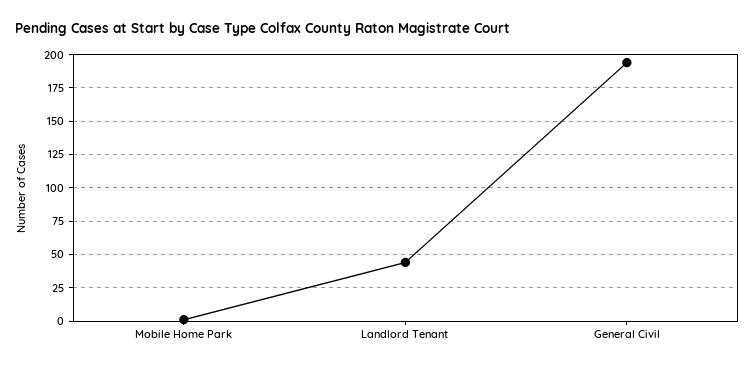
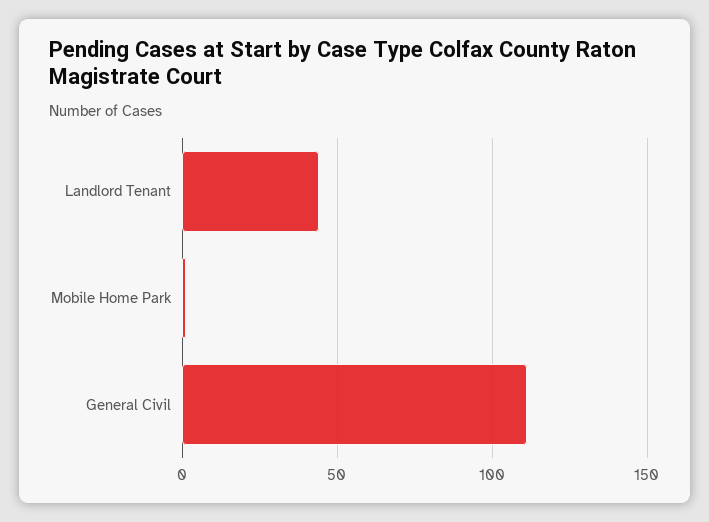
  {
    "Mobile Home Park": 0,
    "Landlord Tenant": 45,
-   "General Civil": 195
+   "General Civil": 110
  }

